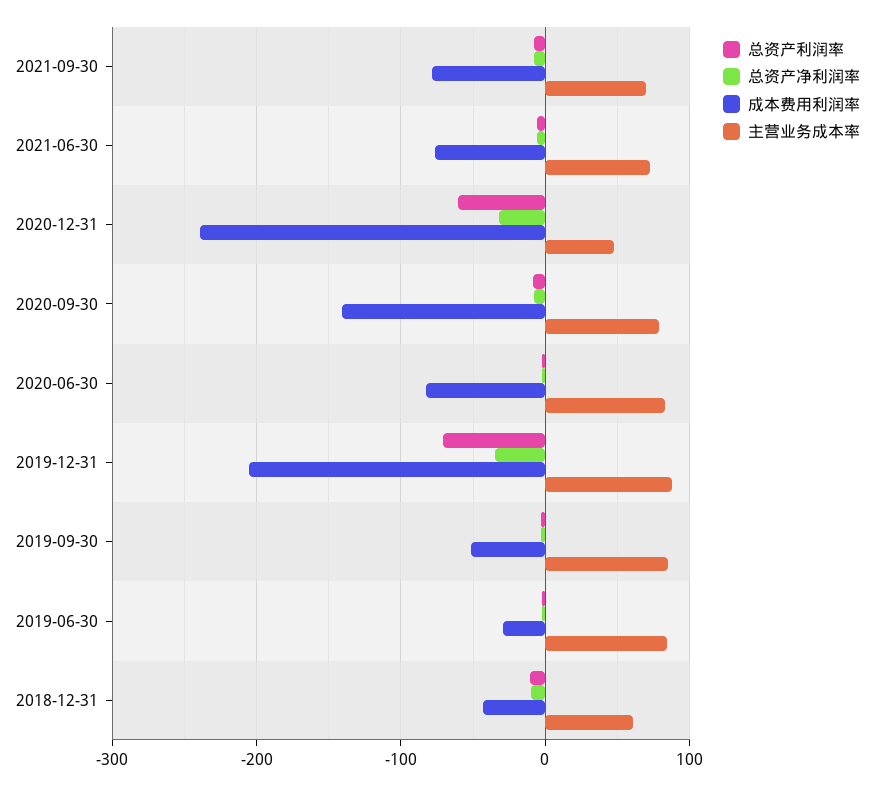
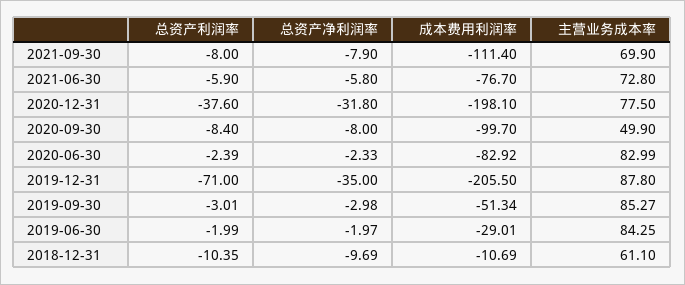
  {
    "总资产利润率": {
      "2021-09-30": -8,
      "2021-06-30": -5.9,
-     "2020-12-31": -60,
+     "2020-12-31": -37.6,
      "2020-09-30": -8.4,
      "2020-06-30": -2.39,
      "2019-12-31": -71,
      "2019-09-30": -3.01,
      "2019-06-30": -1.99,
      "2018-12-31": -10.35
    },
    "总资产净利润率": {
      "2021-09-30": -7.9,
      "2021-06-30": -5.8,
      "2020-12-31": -31.8,
      "2020-09-30": -8,
      "2020-06-30": -2.33,
      "2019-12-31": -35,
      "2019-09-30": -2.98,
      "2019-06-30": -1.97,
      "2018-12-31": -9.69
    },
    "成本费用利润率": {
-     "2021-09-30": -80,
+     "2021-09-30": -111.4,
      "2021-06-30": -76.7,
-     "2020-12-31": -240,
+     "2020-12-31": -198.1,
-     "2020-09-30": -140,
+     "2020-09-30": -99.7,
      "2020-06-30": -82.92,
      "2019-12-31": -205.5,
      "2019-09-30": -51.34,
      "2019-06-30": -29.01,
-     "2018-12-31": -40
+     "2018-12-31": -10.69
    },
    "主营业务成本率": {
      "2021-09-30": 69.9,
      "2021-06-30": 72.8,
-     "2020-12-31": 50,
+     "2020-12-31": 77.5,
-     "2020-09-30": 80,
+     "2020-09-30": 49.9,
      "2020-06-30": 82.99,
      "2019-12-31": 87.8,
      "2019-09-30": 85.27,
      "2019-06-30": 84.25,
      "2018-12-31": 61.1
    }
  }

